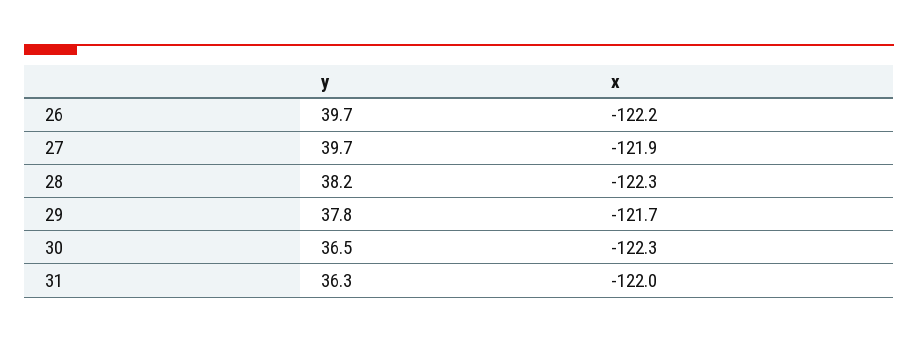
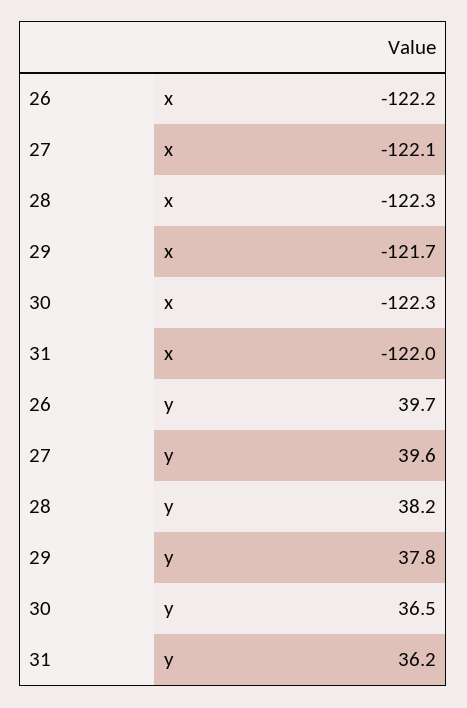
  {
    "y": {
      "26": 39.7,
-     "27": 39.7,
+     "27": 39.6,
      "28": 38.2,
      "29": 37.8,
      "30": 36.5,
-     "31": 36.3
+     "31": 36.2
    },
    "x": {
      "26": -122.2,
-     "27": -121.9,
+     "27": -122.1,
      "28": -122.3,
      "29": -121.7,
      "30": -122.3,
      "31": -122
    }
  }

